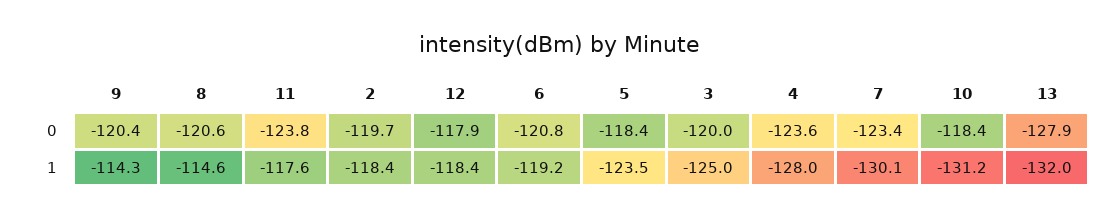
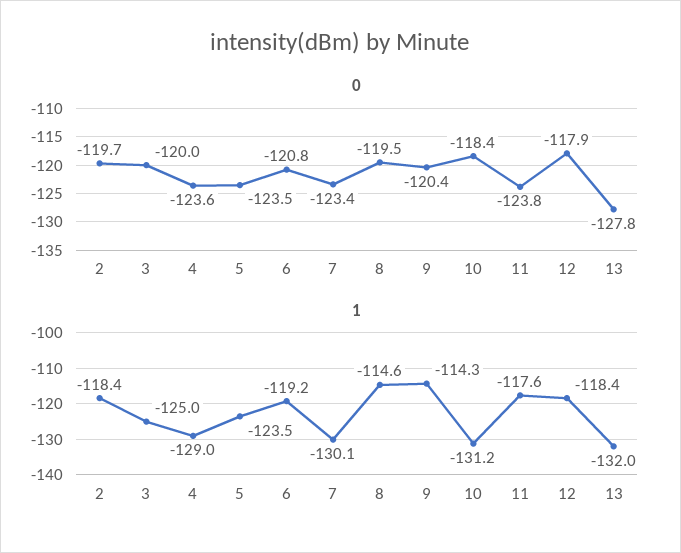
  {
    "0": {
      "9": -120.4,
-     "8": -120.6,
+     "8": -119.5,
      "11": -123.8,
      "2": -119.7,
      "12": -117.9,
      "6": -120.8,
-     "5": -118.4,
+     "5": -123.5,
      "3": -120,
      "4": -123.6,
      "7": -123.4,
      "10": -118.4,
-     "13": -127.9
+     "13": -127.8
    },
    "1": {
      "9": -114.3,
      "8": -114.6,
      "11": -117.6,
      "2": -118.4,
      "12": -118.4,
      "6": -119.2,
      "5": -123.5,
      "3": -125,
-     "4": -128,
+     "4": -129,
      "7": -130.1,
      "10": -131.2,
      "13": -132
    }
  }

